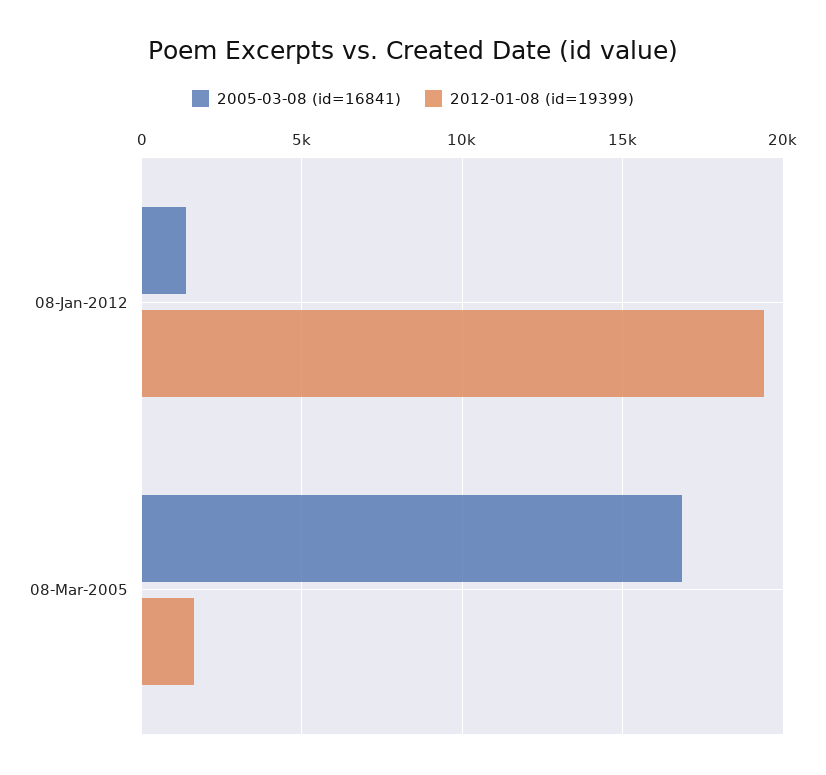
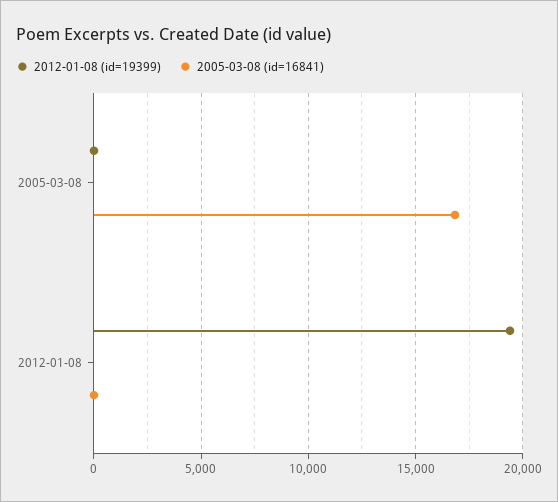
  {
    "2005-03-08 (id=16841)": {
-     "08-Jan-2012": 1500,
+     "08-Jan-2012": 0,
      "08-Mar-2005": 17000
    },
    "2012-01-08 (id=19399)": {
      "08-Jan-2012": 19500,
-     "08-Mar-2005": 1500
+     "08-Mar-2005": 0
    }
  }

